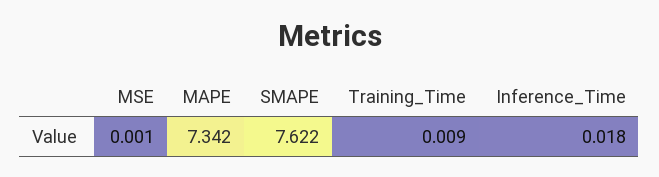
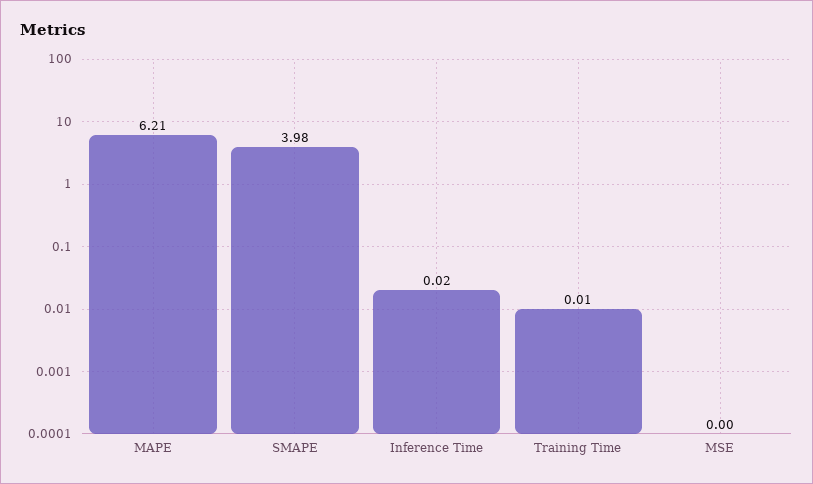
  {
    "MSE": 0.001,
-   "MAPE": 7.342,
+   "MAPE": 6.21,
-   "SMAPE": 7.622,
+   "SMAPE": 3.98,
    "Training_Time": 0.009,
    "Inference_Time": 0.018
  }

